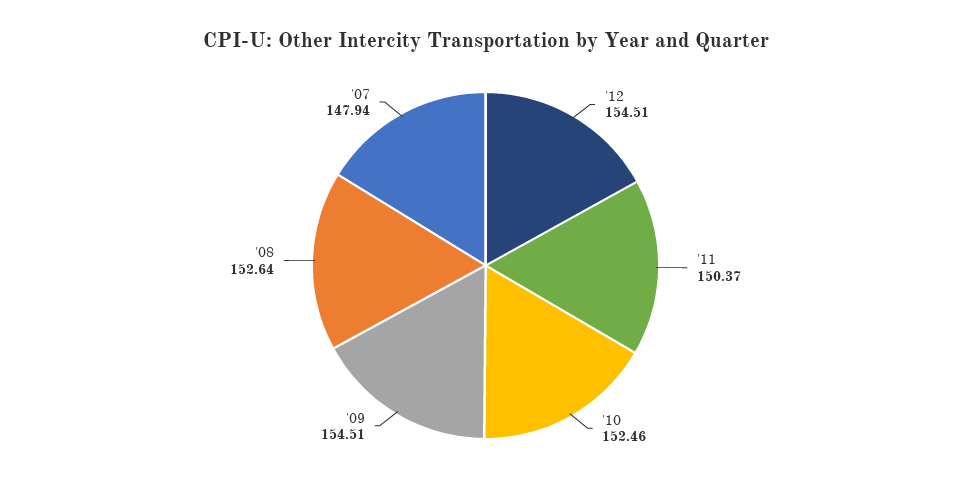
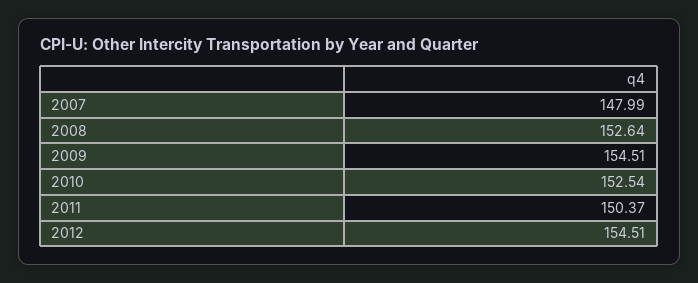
  {
    "'12": 154.51,
    "'11": 150.37,
-   "'10": 152.46,
+   "'10": 152.54,
    "'09": 154.51,
    "'08": 152.64,
-   "'07": 147.94
+   "'07": 147.99
  }

